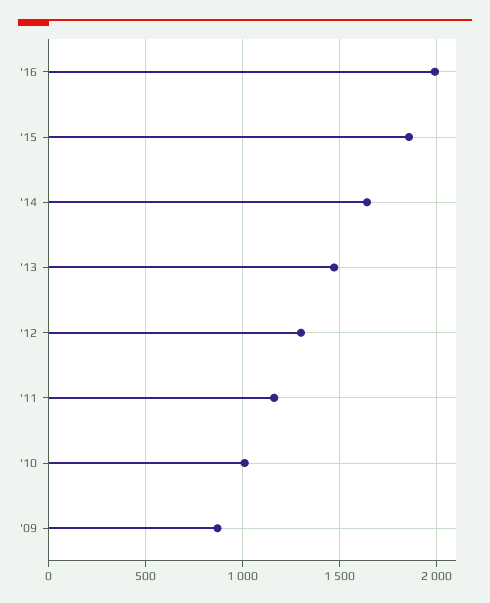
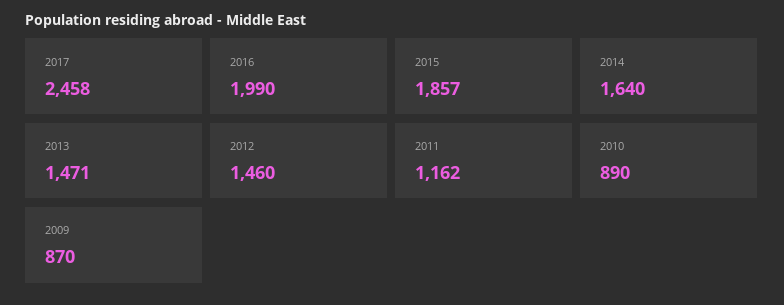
  {
    "'16": 1990,
    "'15": 1857,
    "'14": 1640,
    "'13": 1471,
-   "'12": 1300,
+   "'12": 1460,
    "'11": 1162,
-   "'10": 1000,
+   "'10": 890,
-   "'09": 870
+   "'09": 870,
+   "2017": 2458
  }

